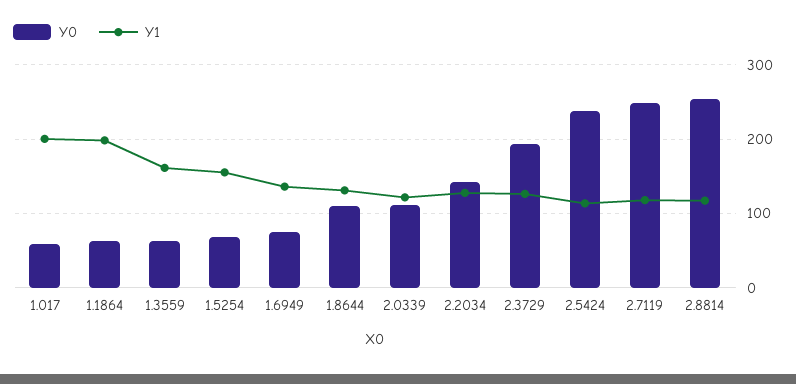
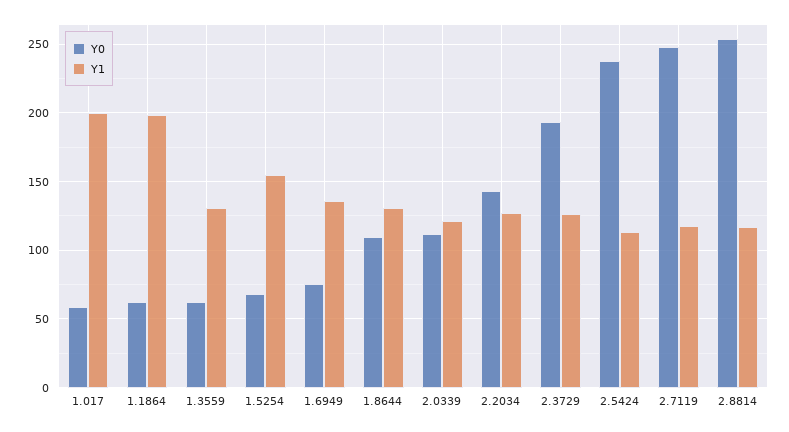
  {
    "Y0": {
      "1.017": 60,
      "1.1864": 65,
      "1.3559": 60,
      "1.5254": 70,
      "1.6949": 75,
      "1.8644": 110,
      "2.0339": 110,
      "2.2034": 145,
      "2.3729": 195,
      "2.5424": 240,
      "2.7119": 250,
      "2.8814": 255
    },
    "Y1": {
      "1.017": 200,
      "1.1864": 200,
-     "1.3559": 160,
+     "1.3559": 130,
      "1.5254": 155,
      "1.6949": 135,
      "1.8644": 130,
      "2.0339": 120,
      "2.2034": 125,
      "2.3729": 125,
      "2.5424": 115,
      "2.7119": 120,
      "2.8814": 115
    }
  }

